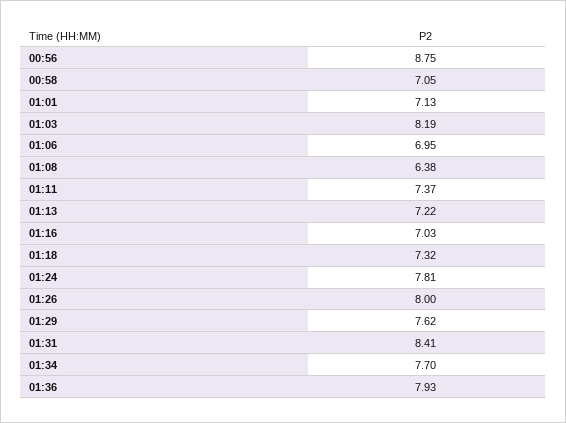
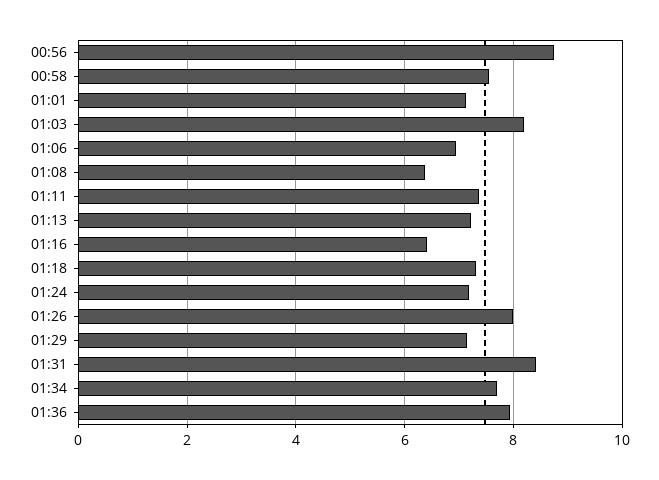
  {
    "00:56": 8.75,
-   "00:58": 7.05,
+   "00:58": 7.6,
    "01:01": 7.13,
    "01:03": 8.19,
    "01:06": 6.95,
    "01:08": 6.38,
    "01:11": 7.37,
    "01:13": 7.22,
-   "01:16": 7.03,
+   "01:16": 6.4,
    "01:18": 7.32,
-   "01:24": 7.81,
+   "01:24": 7.2,
    "01:26": 8,
-   "01:29": 7.62,
+   "01:29": 7.2,
    "01:31": 8.41,
    "01:34": 7.7,
    "01:36": 7.93
  }

